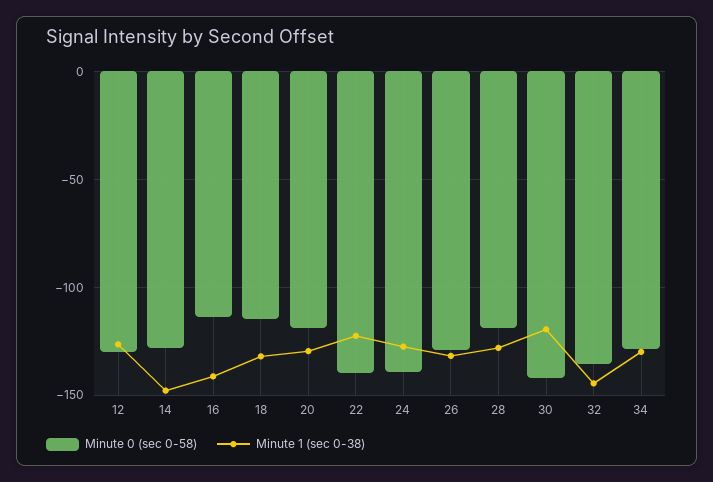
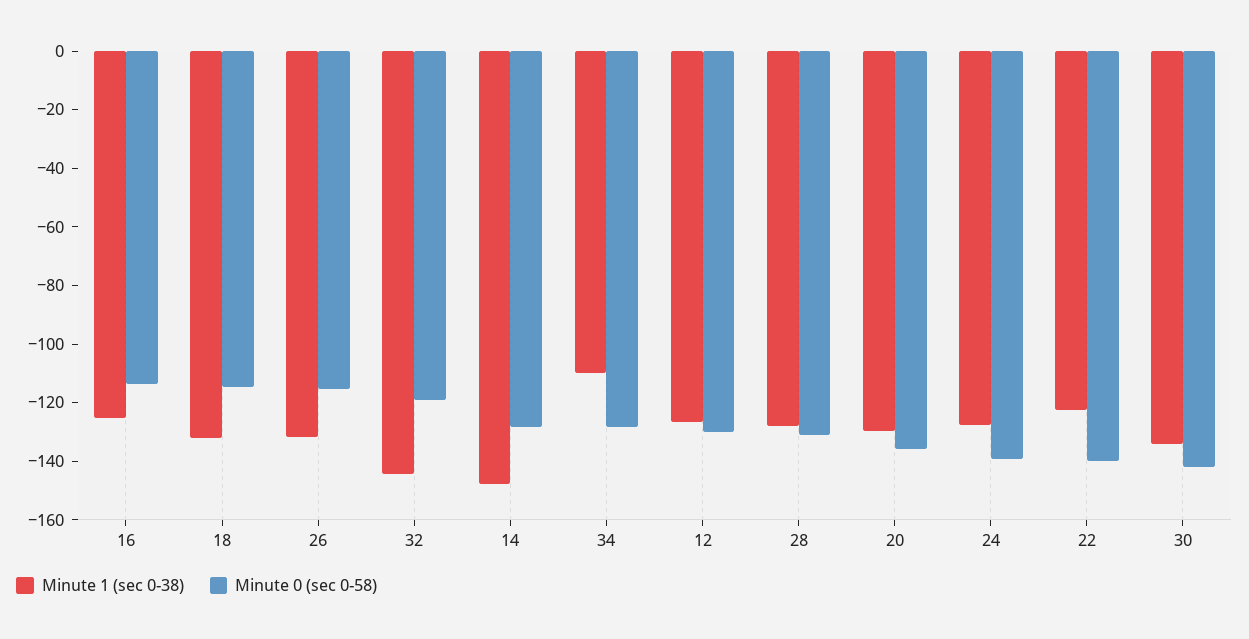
  {
    "Minute 0 (sec 0-58)": {
      "12": -130,
      "14": -130,
      "16": -115,
      "18": -115,
-     "20": -120,
+     "20": -135,
      "22": -140,
      "24": -140,
-     "26": -130,
+     "26": -115,
-     "28": -120,
+     "28": -130,
      "30": -140,
-     "32": -135,
+     "32": -120,
      "34": -130
    },
    "Minute 1 (sec 0-38)": {
      "12": -125,
      "14": -150,
-     "16": -140,
+     "16": -125,
      "18": -130,
      "20": -130,
      "22": -125,
      "24": -130,
      "26": -130,
      "28": -130,
-     "30": -120,
+     "30": -135,
      "32": -145,
-     "34": -130
+     "34": -110
    }
  }

